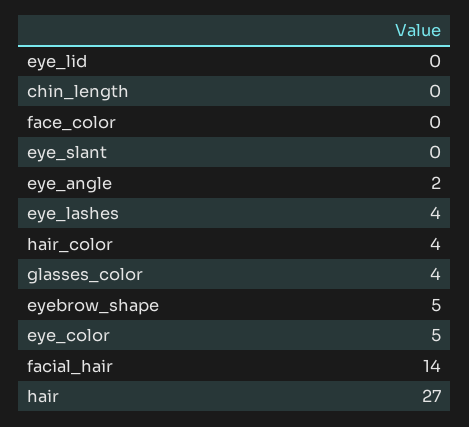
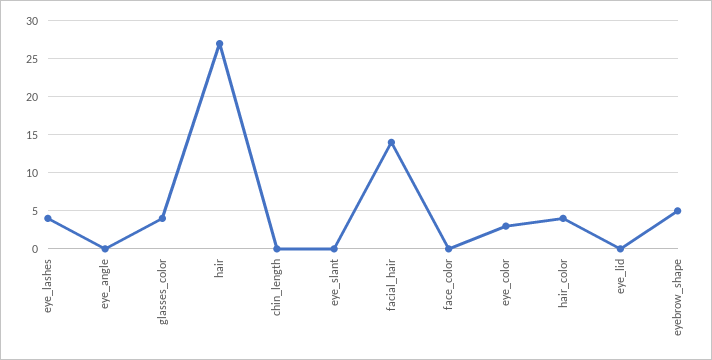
  {
    "eye_lid": 0,
    "chin_length": 0,
    "face_color": 0,
    "eye_slant": 0,
-   "eye_angle": 2,
+   "eye_angle": 0,
    "eye_lashes": 4,
    "hair_color": 4,
    "glasses_color": 4,
    "eyebrow_shape": 5,
-   "eye_color": 5,
+   "eye_color": 3,
    "facial_hair": 14,
    "hair": 27
  }

